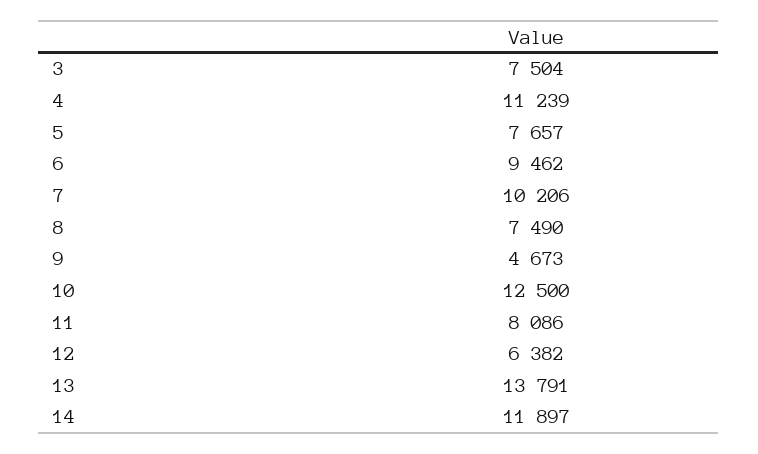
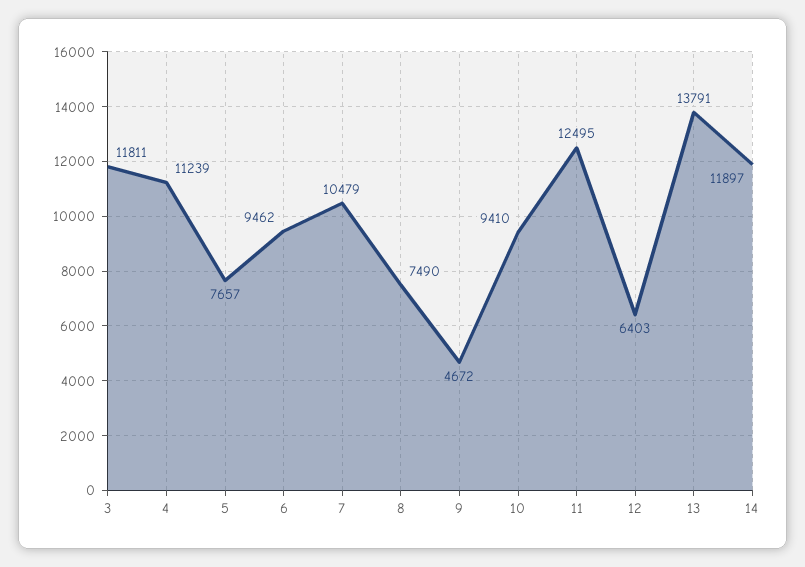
  {
-   "3": 7504,
+   "3": 11811,
    "4": 11239,
    "5": 7657,
    "6": 9462,
-   "7": 10206,
+   "7": 10479,
    "8": 7490,
-   "9": 4673,
+   "9": 4672,
-   "10": 12500,
+   "10": 9410,
-   "11": 8086,
+   "11": 12495,
-   "12": 6382,
+   "12": 6403,
    "13": 13791,
    "14": 11897
  }

